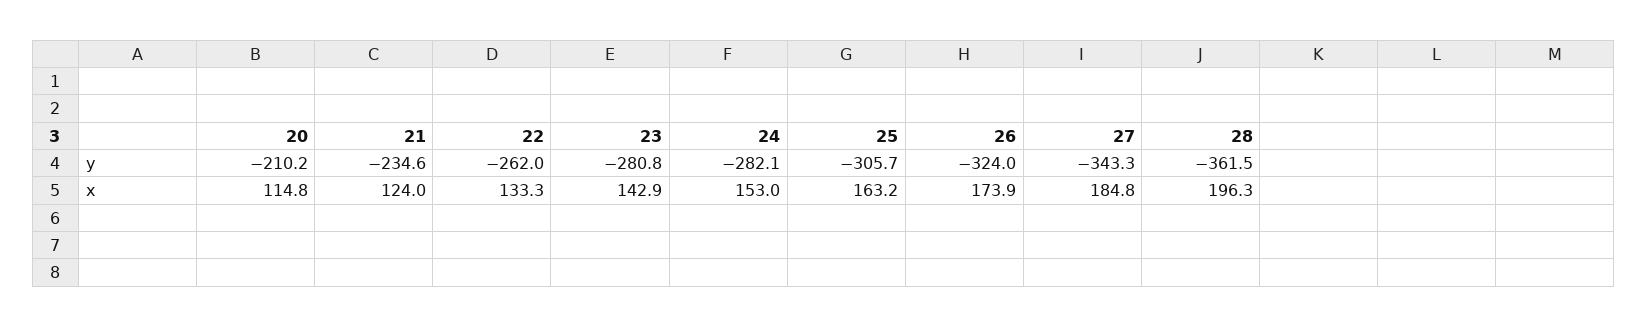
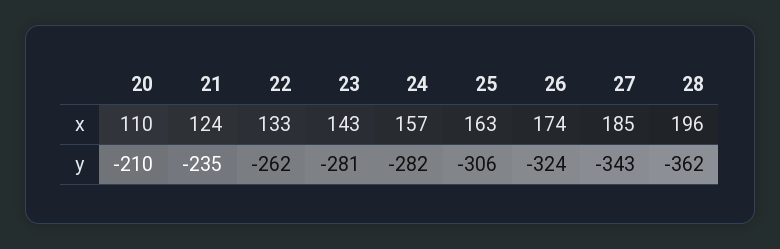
  {
    "20": {
      "y": -210.2,
-     "x": 114.8
+     "x": 110
    },
    "21": {
      "y": -234.6,
      "x": 124
    },
    "22": {
      "y": -262,
      "x": 133.3
    },
    "23": {
      "y": -280.8,
      "x": 142.9
    },
    "24": {
      "y": -282.1,
-     "x": 153
+     "x": 157
    },
    "25": {
      "y": -305.7,
      "x": 163.2
    },
    "26": {
      "y": -324,
      "x": 173.9
    },
    "27": {
      "y": -343.3,
      "x": 184.8
    },
    "28": {
      "y": -361.5,
      "x": 196.3
    }
  }

